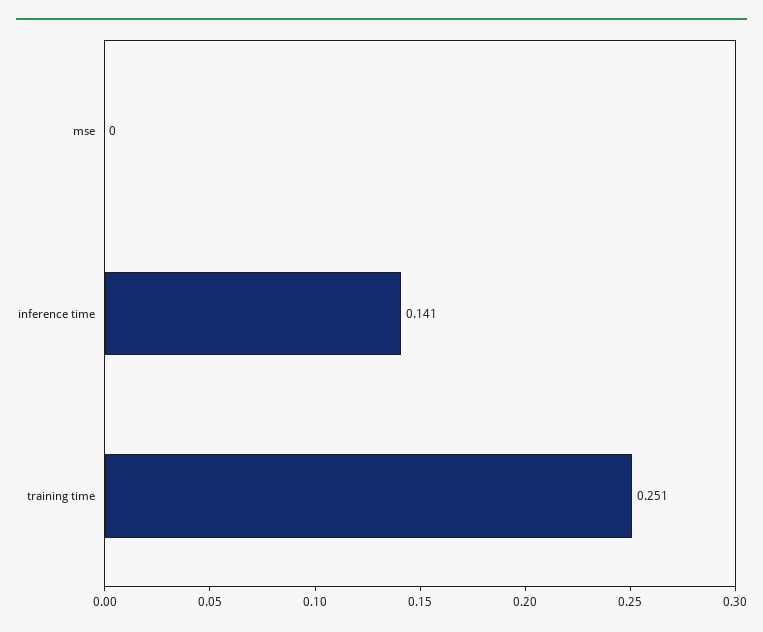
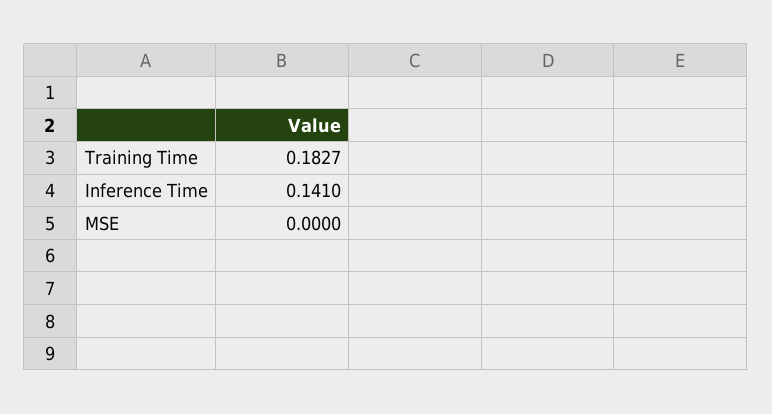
  {
    "mse": 0,
    "inference time": 0.141,
-   "training time": 0.251
+   "training time": 0.1827
  }

